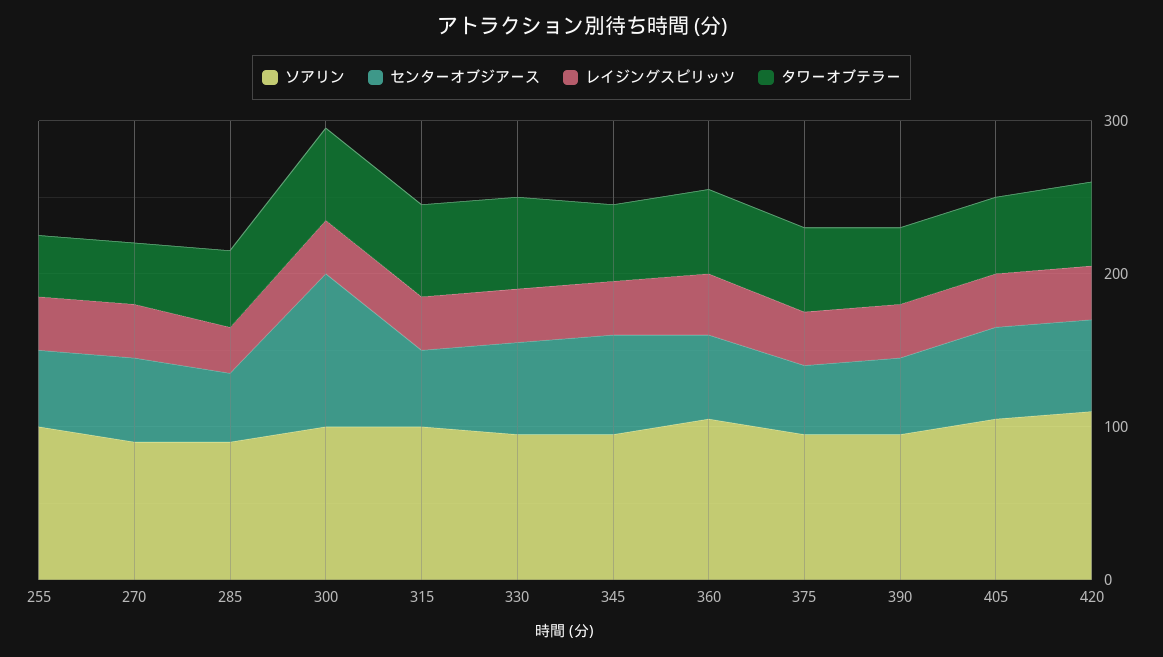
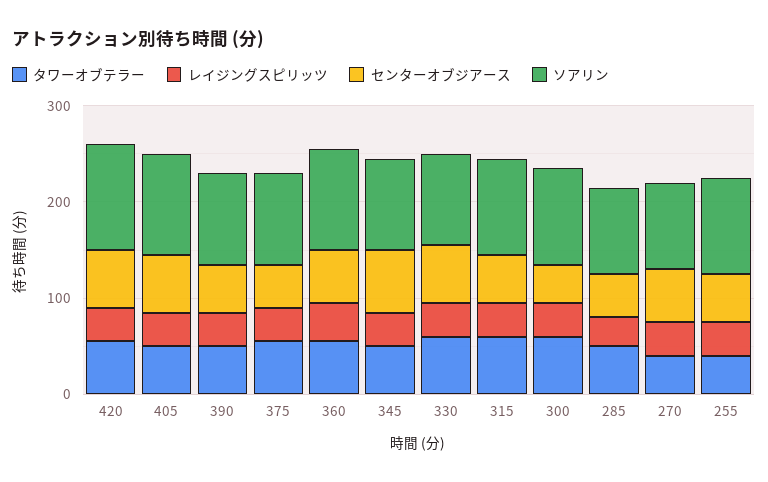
  {
    "ソアリン": {
      "255": 100,
      "270": 100,
      "285": 100,
      "300": 100,
      "315": 100,
      "330": 100,
      "345": 100,
      "360": 100,
      "375": 100,
      "390": 100,
      "405": 100,
      "420": 120
    },
    "センターオブジアース": {
      "255": 60,
      "270": 60,
      "285": 40,
-     "300": 100,
+     "300": 40,
      "315": 60,
      "330": 60,
      "345": 60,
      "360": 60,
      "375": 40,
      "390": 60,
      "405": 60,
      "420": 60
    },
    "レイジングスピリッツ": {
      "255": 40,
      "270": 40,
      "285": 40,
      "300": 40,
      "315": 40,
      "330": 40,
      "345": 40,
      "360": 40,
      "375": 40,
      "390": 40,
      "405": 40,
      "420": 40
    },
    "タワーオブテラー": {
      "255": 40,
      "270": 40,
      "285": 60,
      "300": 60,
      "315": 60,
      "330": 60,
      "345": 60,
      "360": 60,
      "375": 60,
      "390": 60,
      "405": 60,
      "420": 60
    }
  }

